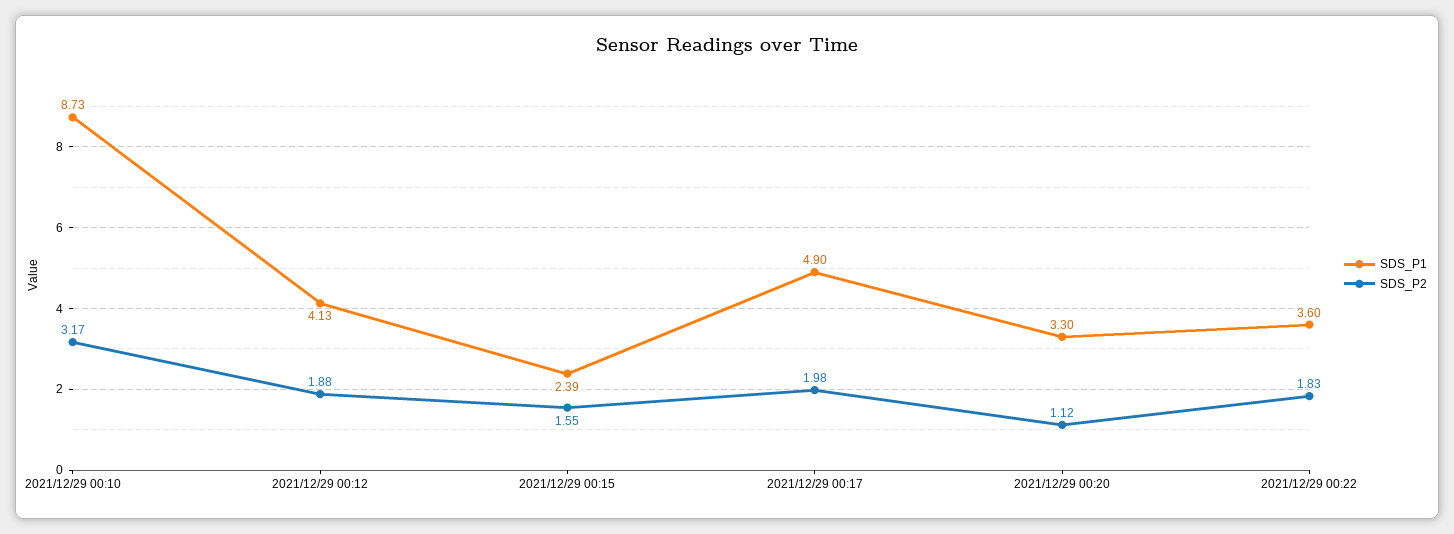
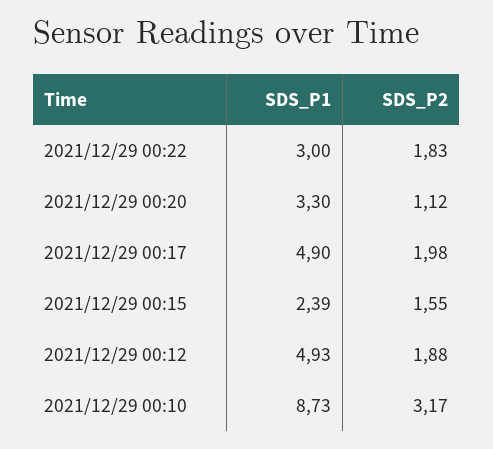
  {
    "SDS_P1": {
      "2021/12/29 00:10": 8.73,
-     "2021/12/29 00:12": 4.13,
+     "2021/12/29 00:12": 4.93,
      "2021/12/29 00:15": 2.39,
      "2021/12/29 00:17": 4.9,
      "2021/12/29 00:20": 3.3,
-     "2021/12/29 00:22": 3.6
+     "2021/12/29 00:22": 3
    },
    "SDS_P2": {
      "2021/12/29 00:10": 3.17,
      "2021/12/29 00:12": 1.88,
      "2021/12/29 00:15": 1.55,
      "2021/12/29 00:17": 1.98,
      "2021/12/29 00:20": 1.12,
      "2021/12/29 00:22": 1.83
    }
  }

